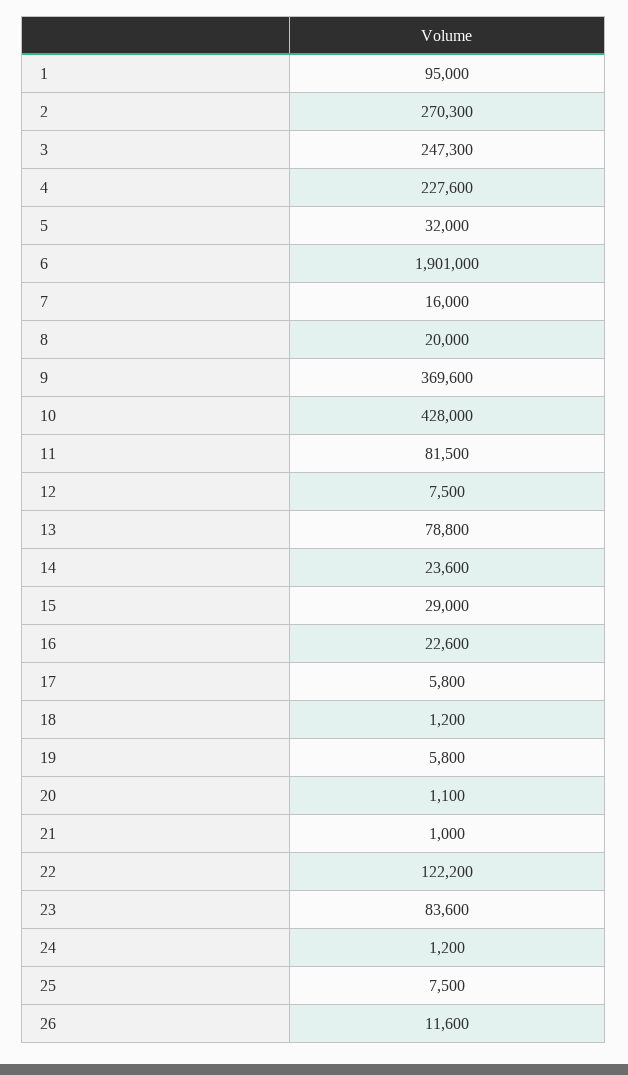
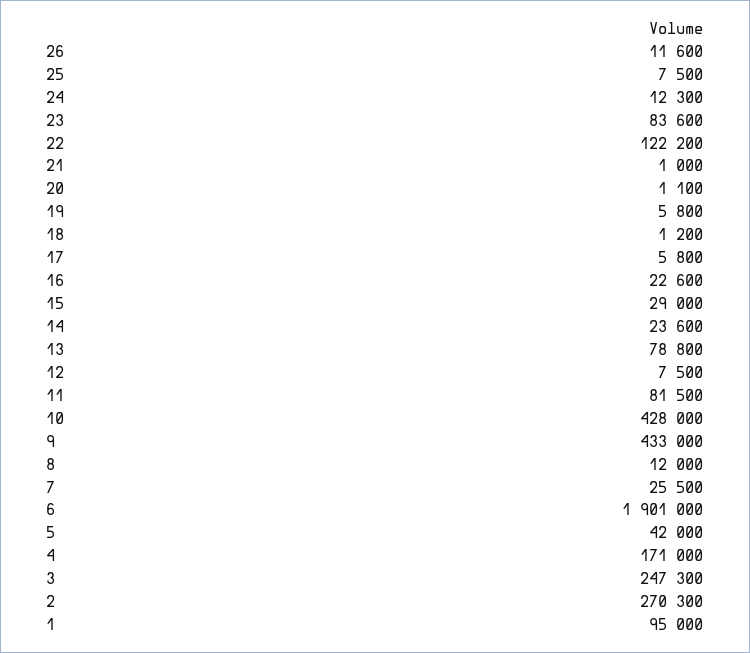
  {
    "1": 95000,
    "2": 270300,
    "3": 247300,
-   "4": 227600,
+   "4": 171000,
-   "5": 32000,
+   "5": 42000,
    "6": 1901000,
-   "7": 16000,
+   "7": 25500,
-   "8": 20000,
+   "8": 12000,
-   "9": 369600,
+   "9": 433000,
    "10": 428000,
    "11": 81500,
    "12": 7500,
    "13": 78800,
    "14": 23600,
    "15": 29000,
    "16": 22600,
    "17": 5800,
    "18": 1200,
    "19": 5800,
    "20": 1100,
    "21": 1000,
    "22": 122200,
    "23": 83600,
-   "24": 1200,
+   "24": 12300,
    "25": 7500,
    "26": 11600
  }

